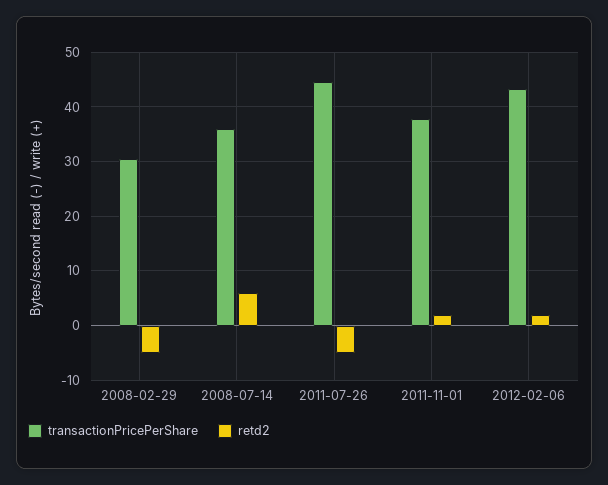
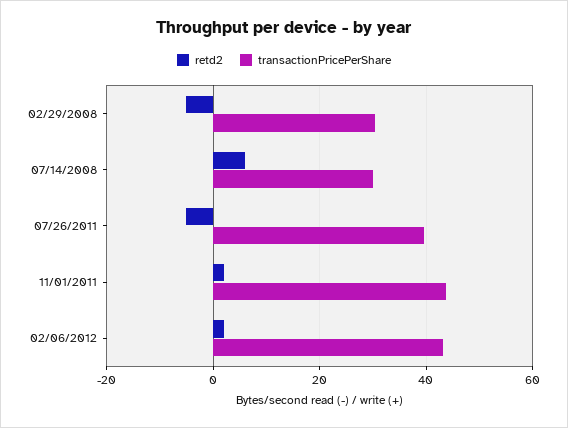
  {
    "transactionPricePerShare": {
      "2008-02-29": 30,
-     "2008-07-14": 36,
+     "2008-07-14": 30,
-     "2011-07-26": 44,
+     "2011-07-26": 40,
-     "2011-11-01": 38,
+     "2011-11-01": 44,
      "2012-02-06": 44
    },
    "retd2": {
      "2008-02-29": -6,
      "2008-07-14": 6,
      "2011-07-26": -6,
      "2011-11-01": 2,
      "2012-02-06": 2
    }
  }

